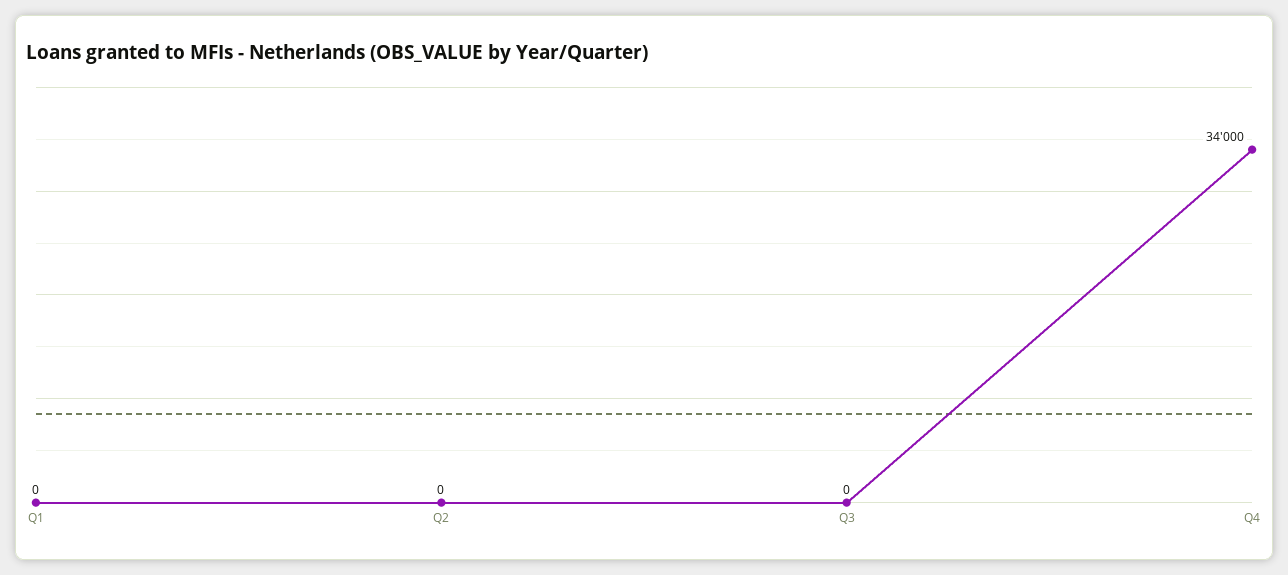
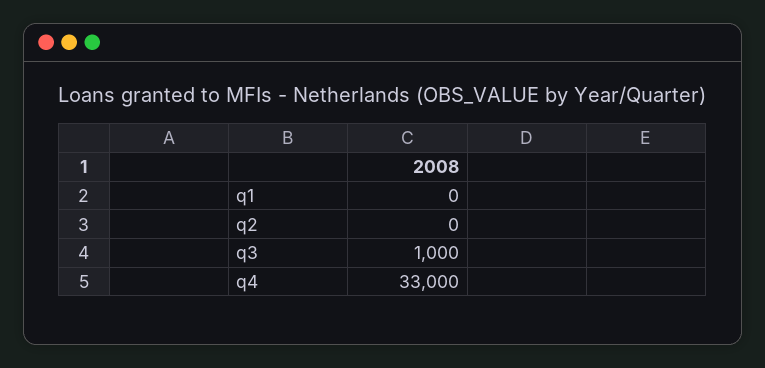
  {
    "Q1": 0,
    "Q2": 0,
-   "Q3": 0,
+   "Q3": 1000,
-   "Q4": 34000
+   "Q4": 33000
  }

